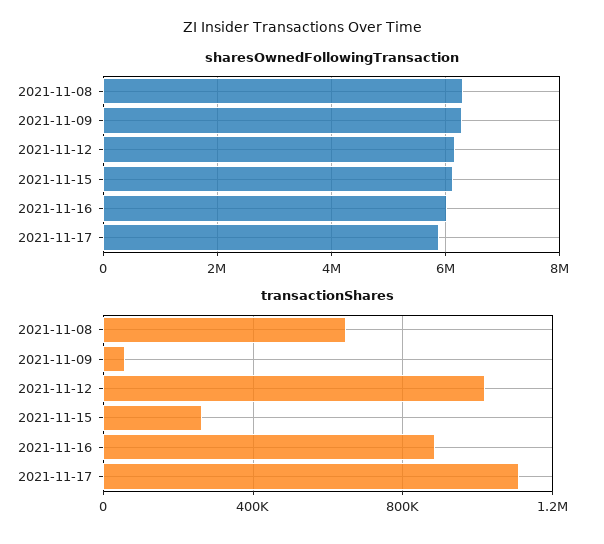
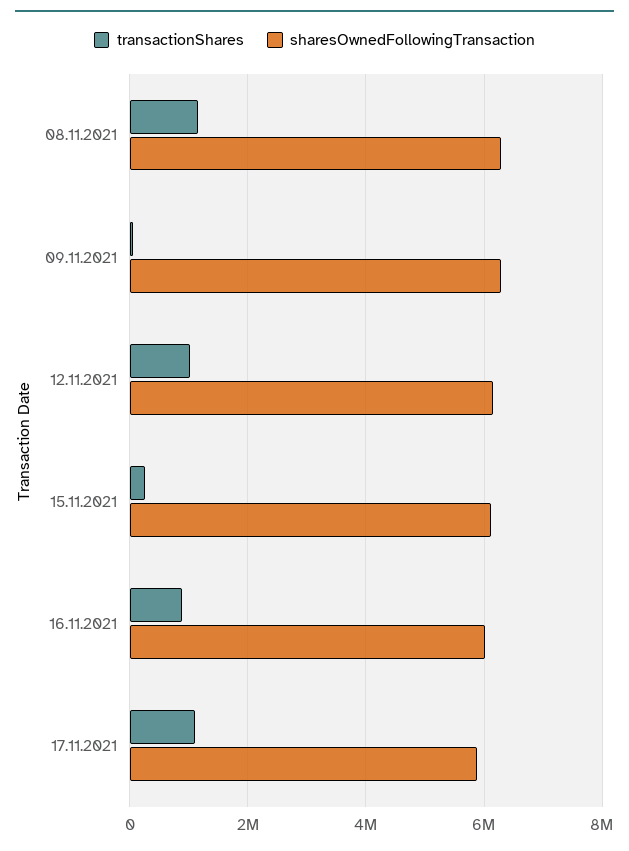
  {
    "sharesOwnedFollowingTransaction": {
      "2021-11-08": 6200000,
      "2021-11-09": 6200000,
      "2021-11-12": 6200000,
      "2021-11-15": 6200000,
      "2021-11-16": 6000000,
      "2021-11-17": 5800000
    },
    "transactionShares": {
-     "2021-11-08": 650000,
+     "2021-11-08": 1200000,
      "2021-11-09": 50000,
      "2021-11-12": 1000000,
      "2021-11-15": 250000,
      "2021-11-16": 900000,
      "2021-11-17": 1100000
    }
  }

